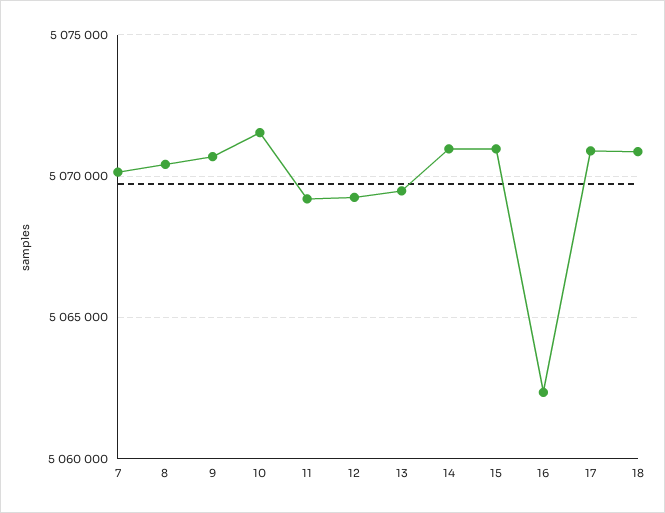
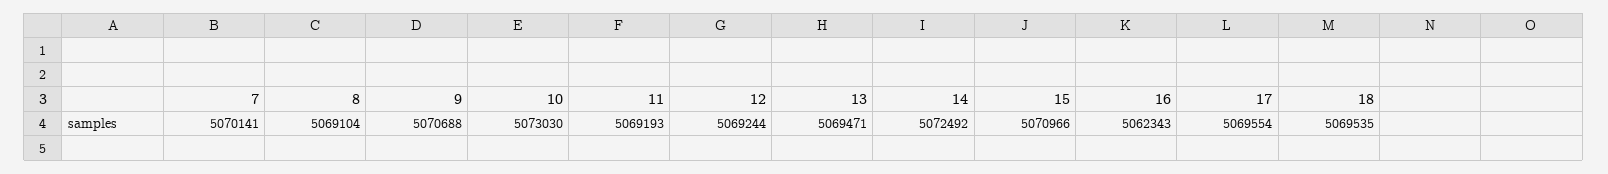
  {
    "7": 5070141,
-   "8": 5070500,
+   "8": 5069104,
    "9": 5070688,
-   "10": 5071500,
+   "10": 5073030,
    "11": 5069193,
    "12": 5069244,
    "13": 5069471,
-   "14": 5071000,
+   "14": 5072492,
    "15": 5070966,
    "16": 5062343,
-   "17": 5071000,
+   "17": 5069554,
-   "18": 5071000
+   "18": 5069535
  }

